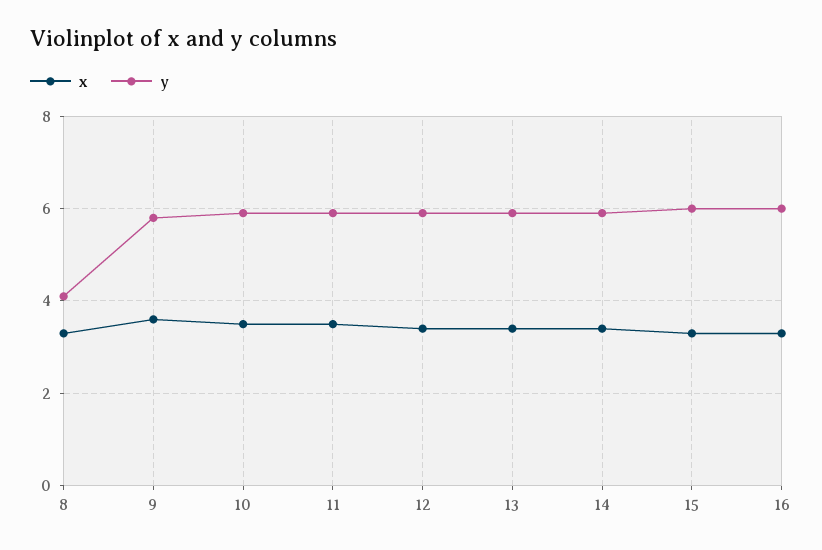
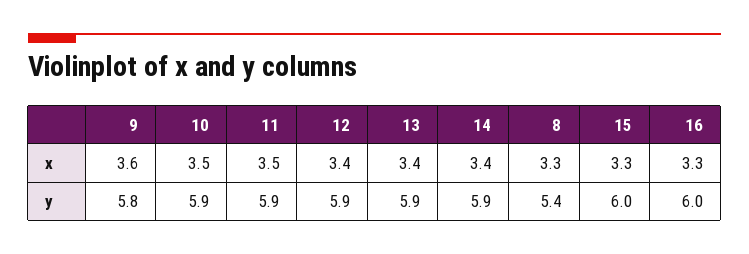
  {
    "x": {
      "8": 3.3,
      "9": 3.6,
      "10": 3.5,
      "11": 3.5,
      "12": 3.4,
      "13": 3.4,
      "14": 3.4,
      "15": 3.3,
      "16": 3.3
    },
    "y": {
-     "8": 4,
+     "8": 5.4,
      "9": 5.8,
      "10": 5.9,
      "11": 5.9,
      "12": 5.9,
      "13": 5.9,
      "14": 5.9,
      "15": 6,
      "16": 6
    }
  }

